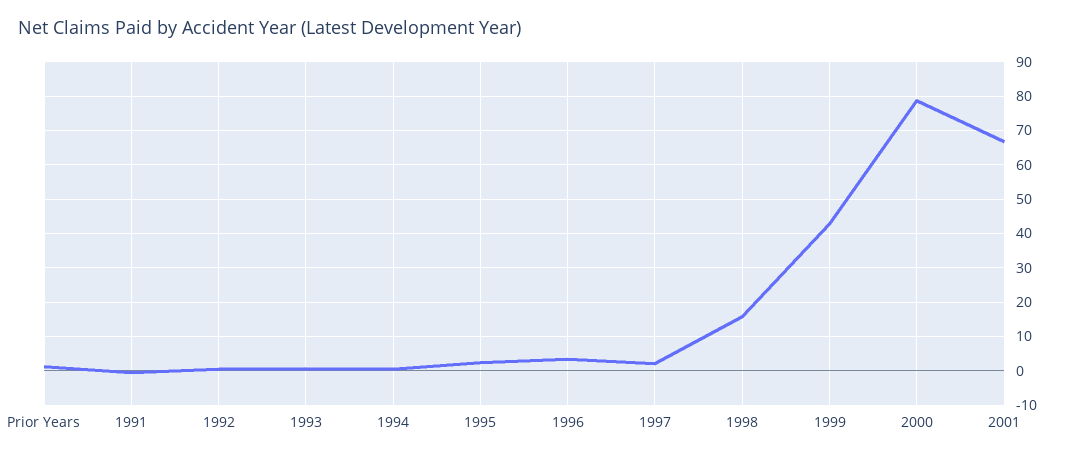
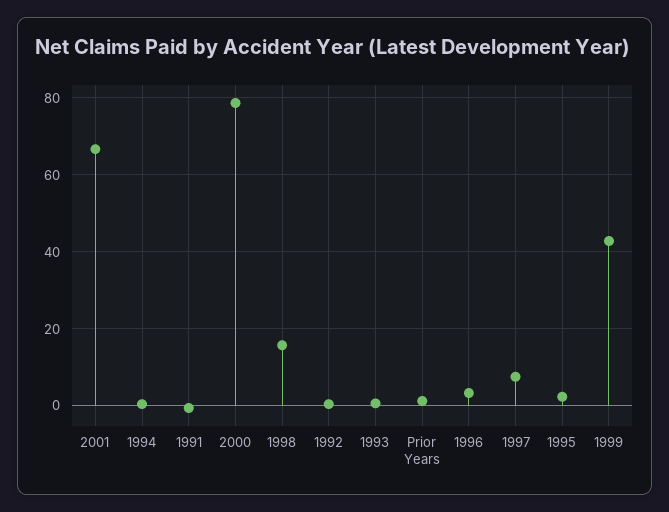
  {
    "Prior Years": 2,
    "1991": 0,
    "1992": 0,
    "1993": 0,
    "1994": 0,
    "1995": 2,
    "1996": 4,
-   "1997": 2,
+   "1997": 8,
    "1998": 16,
    "1999": 42,
    "2000": 78,
    "2001": 66
  }

